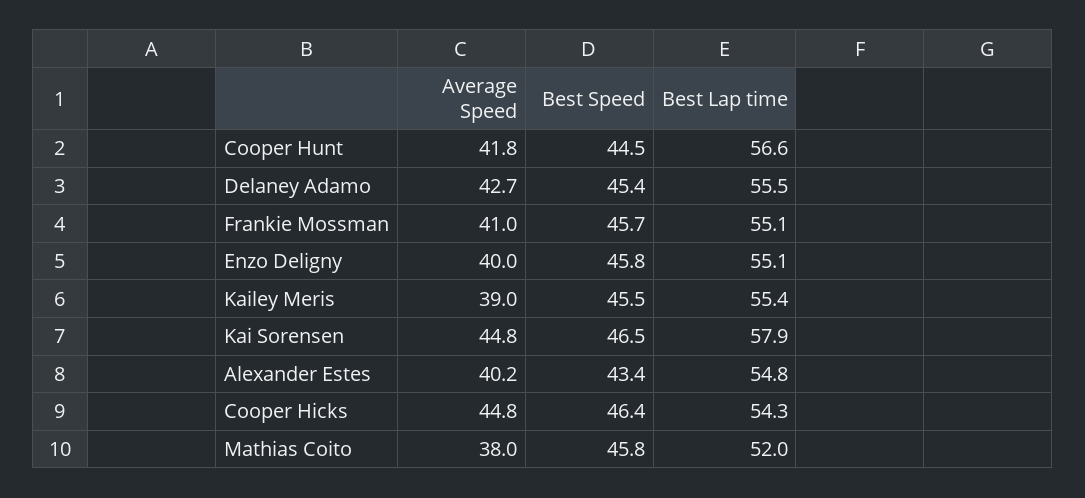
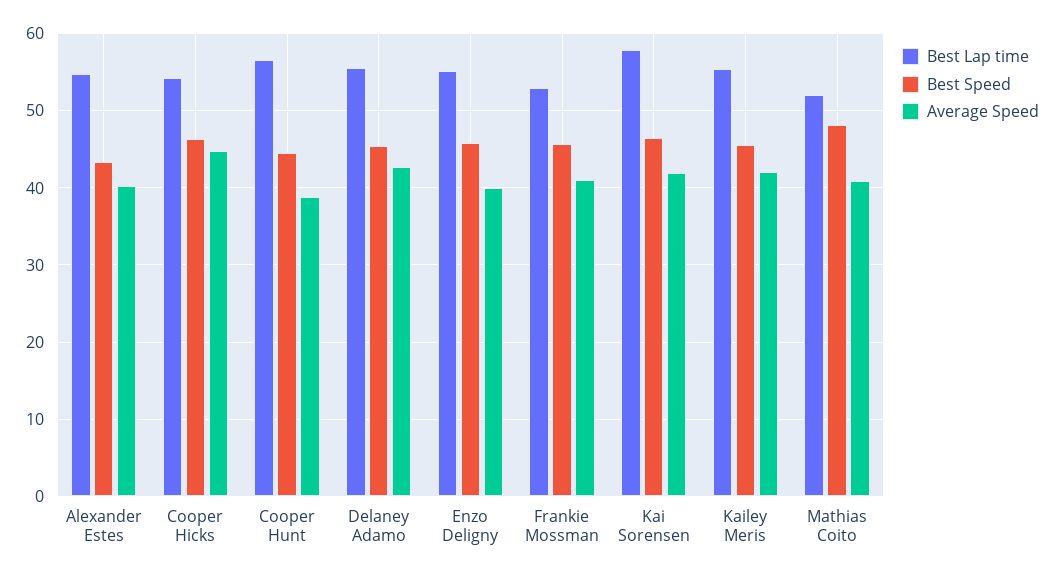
  {
    "Average Speed": {
-     "Cooper Hunt": 41.8,
+     "Cooper Hunt": 39,
      "Delaney Adamo": 42.7,
      "Frankie Mossman": 41,
      "Enzo Deligny": 40,
-     "Kailey Meris": 39,
+     "Kailey Meris": 42,
-     "Kai Sorensen": 44.8,
+     "Kai Sorensen": 42,
      "Alexander Estes": 40.2,
      "Cooper Hicks": 44.8,
-     "Mathias Coito": 38
+     "Mathias Coito": 41
    },
    "Best Speed": {
      "Cooper Hunt": 44.5,
      "Delaney Adamo": 45.4,
      "Frankie Mossman": 45.7,
      "Enzo Deligny": 45.8,
      "Kailey Meris": 45.5,
      "Kai Sorensen": 46.5,
      "Alexander Estes": 43.4,
      "Cooper Hicks": 46.4,
-     "Mathias Coito": 45.8
+     "Mathias Coito": 48
    },
    "Best Lap time": {
      "Cooper Hunt": 56.6,
      "Delaney Adamo": 55.5,
-     "Frankie Mossman": 55.1,
+     "Frankie Mossman": 53,
      "Enzo Deligny": 55.1,
      "Kailey Meris": 55.4,
      "Kai Sorensen": 57.9,
      "Alexander Estes": 54.8,
      "Cooper Hicks": 54.3,
      "Mathias Coito": 52
    }
  }

